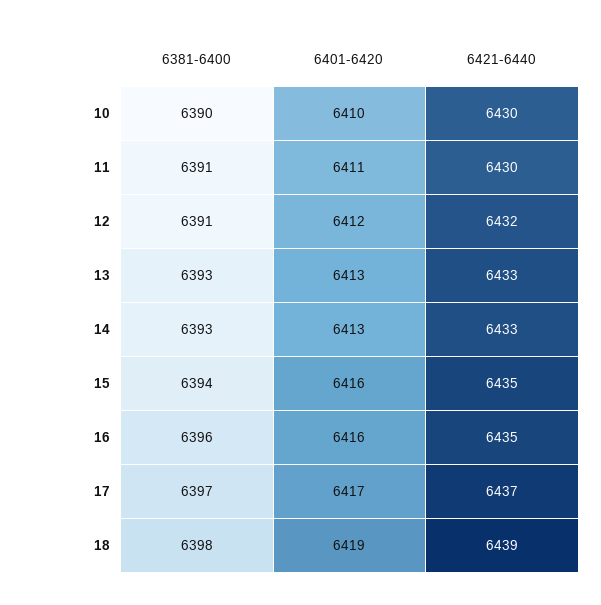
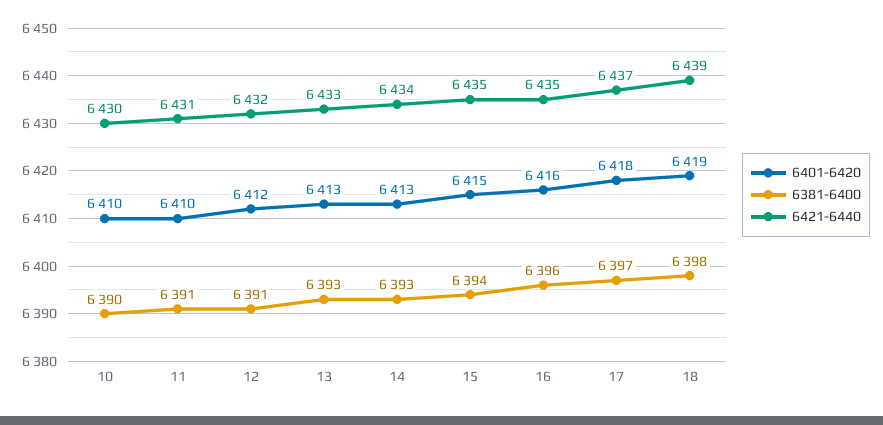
  {
    "6381-6400": {
      "10": 6390,
      "11": 6391,
      "12": 6391,
      "13": 6393,
      "14": 6393,
      "15": 6394,
      "16": 6396,
      "17": 6397,
      "18": 6398
    },
    "6401-6420": {
      "10": 6410,
-     "11": 6411,
+     "11": 6410,
      "12": 6412,
      "13": 6413,
      "14": 6413,
-     "15": 6416,
+     "15": 6415,
      "16": 6416,
-     "17": 6417,
+     "17": 6418,
      "18": 6419
    },
    "6421-6440": {
      "10": 6430,
-     "11": 6430,
+     "11": 6431,
      "12": 6432,
      "13": 6433,
-     "14": 6433,
+     "14": 6434,
      "15": 6435,
      "16": 6435,
      "17": 6437,
      "18": 6439
    }
  }

